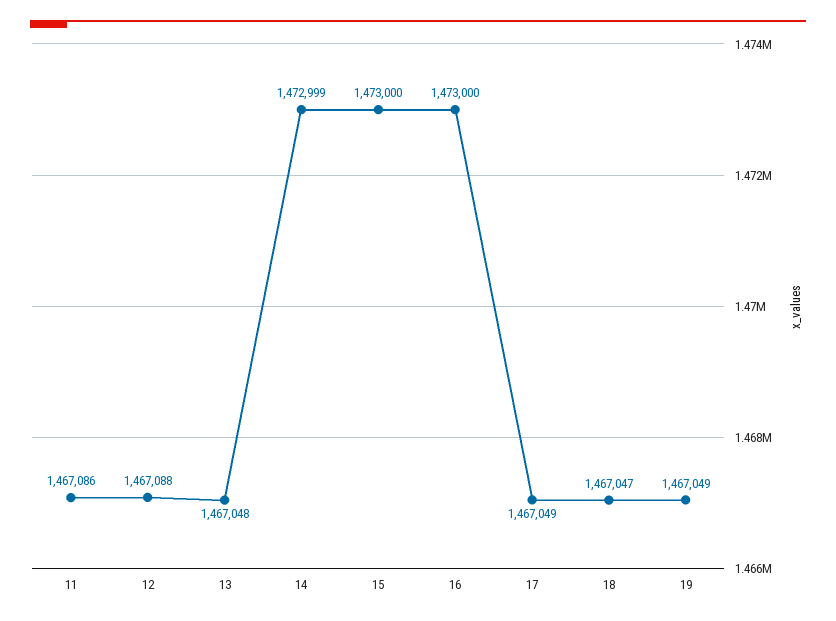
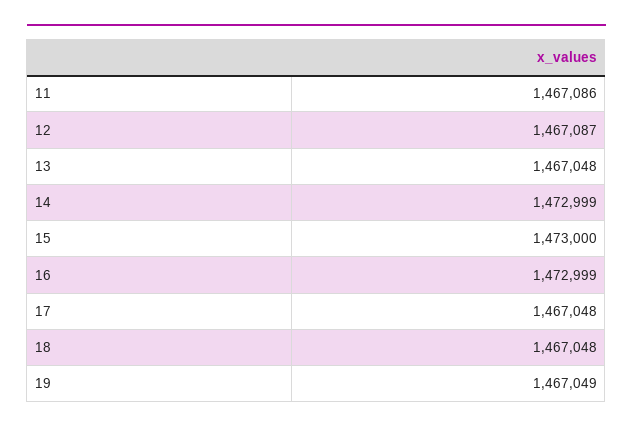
  {
    "11": 1467086,
-   "12": 1467088,
+   "12": 1467087,
    "13": 1467048,
    "14": 1472999,
    "15": 1473000,
-   "16": 1473000,
+   "16": 1472999,
-   "17": 1467049,
+   "17": 1467048,
-   "18": 1467047,
+   "18": 1467048,
    "19": 1467049
  }

